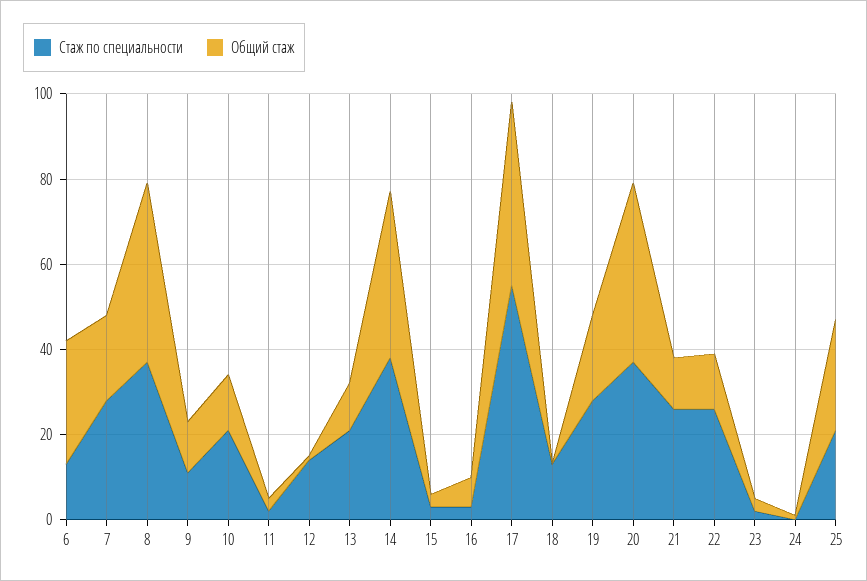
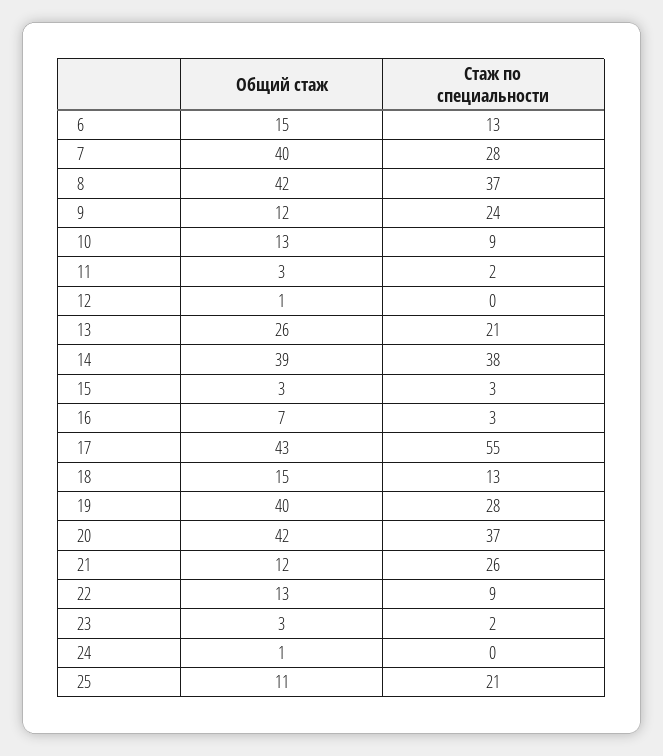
  {
    "Стаж по специальности": {
      "6": 13,
      "7": 28,
      "8": 37,
-     "9": 10,
+     "9": 24,
-     "10": 20,
+     "10": 9,
      "11": 2,
-     "12": 15,
+     "12": 0,
      "13": 21,
      "14": 38,
      "15": 3,
      "16": 3,
      "17": 55,
      "18": 13,
      "19": 28,
      "20": 37,
      "21": 26,
-     "22": 25,
+     "22": 9,
      "23": 2,
      "24": 0,
      "25": 21
    },
    "Общий стаж": {
-     "6": 30,
+     "6": 15,
-     "7": 20,
+     "7": 40,
      "8": 42,
      "9": 12,
      "10": 13,
      "11": 3,
      "12": 1,
-     "13": 10,
+     "13": 26,
      "14": 39,
      "15": 3,
      "16": 7,
      "17": 43,
-     "18": 0,
+     "18": 15,
-     "19": 20,
+     "19": 40,
      "20": 42,
      "21": 12,
      "22": 13,
      "23": 3,
      "24": 1,
-     "25": 25
+     "25": 11
    }
  }

